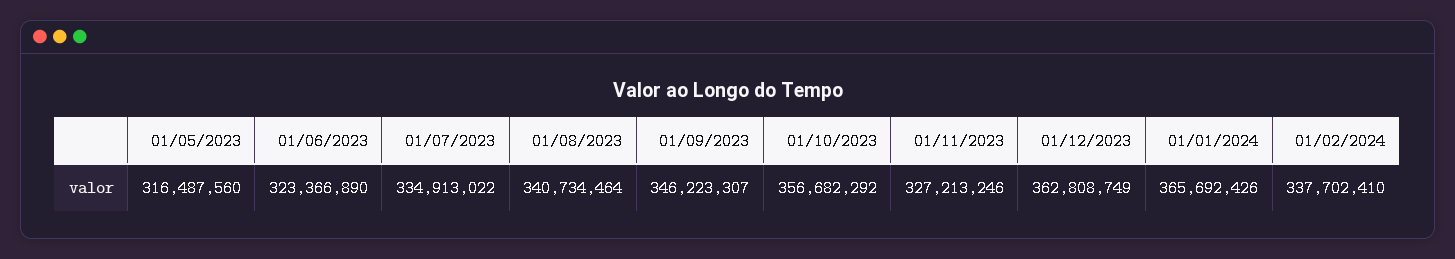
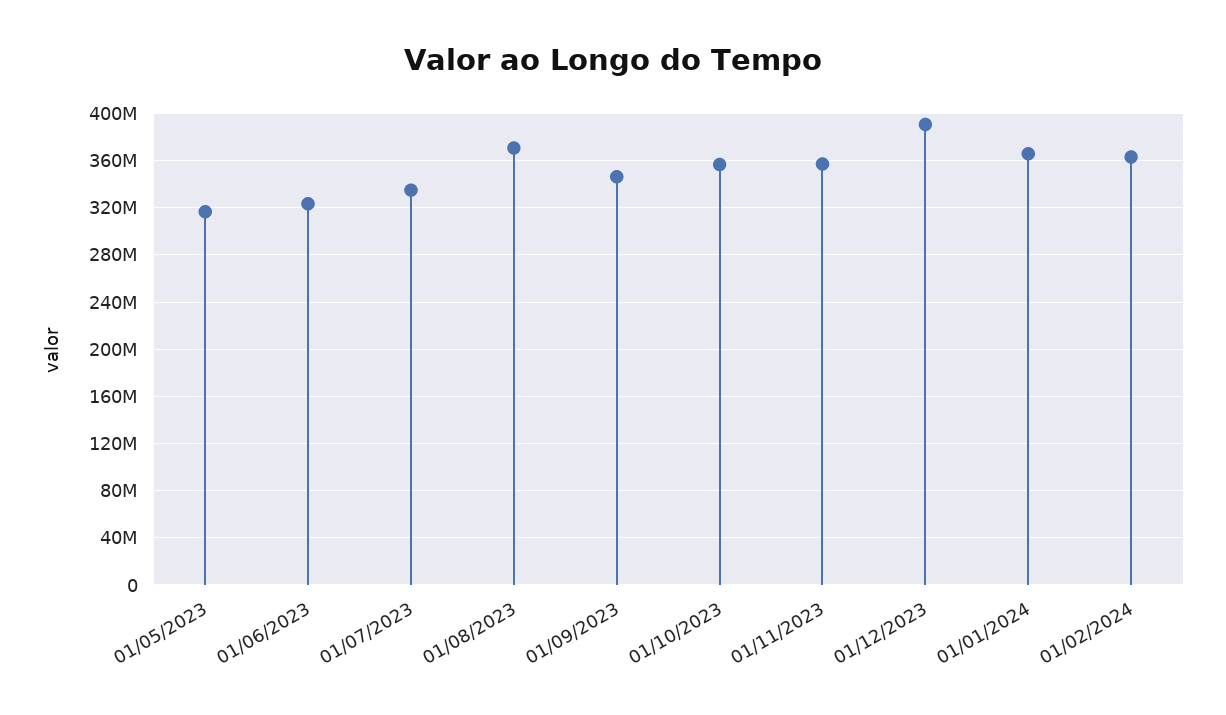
  {
    "01/05/2023": 316487560,
    "01/06/2023": 323366890,
    "01/07/2023": 334913022,
-   "01/08/2023": 340734464,
+   "01/08/2023": 370000000,
    "01/09/2023": 346223307,
    "01/10/2023": 356682292,
-   "01/11/2023": 327213246,
+   "01/11/2023": 360000000,
-   "01/12/2023": 362808749,
+   "01/12/2023": 390000000,
    "01/01/2024": 365692426,
-   "01/02/2024": 337702410
+   "01/02/2024": 360000000
  }

